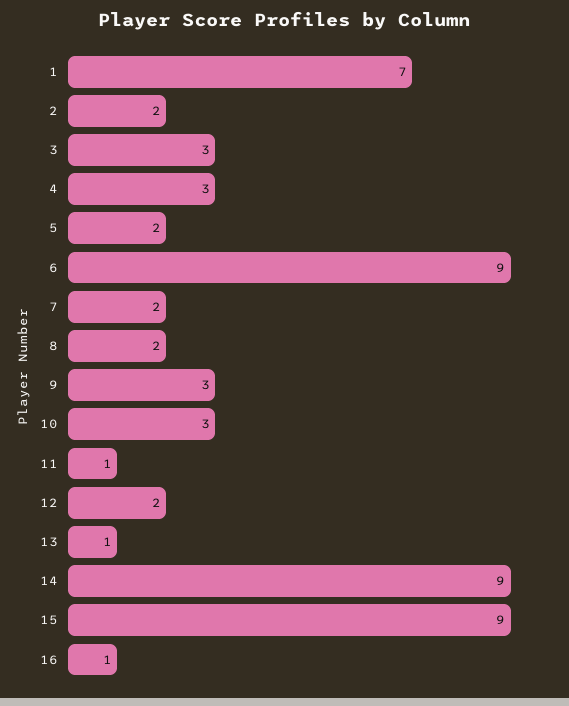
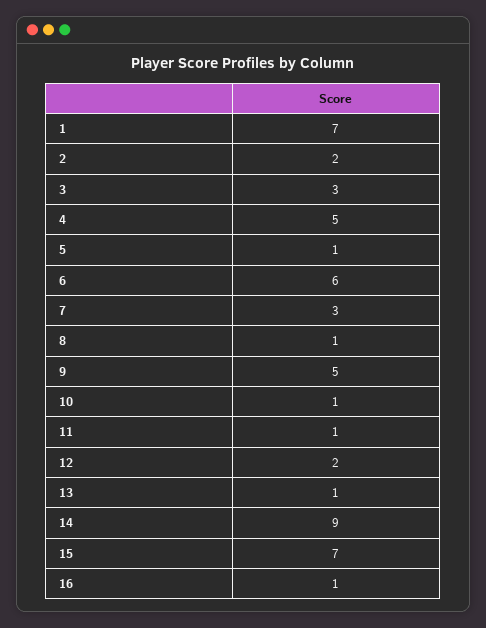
  {
    "1": 7,
    "2": 2,
    "3": 3,
-   "4": 3,
+   "4": 5,
-   "5": 2,
+   "5": 1,
-   "6": 9,
+   "6": 6,
-   "7": 2,
+   "7": 3,
-   "8": 2,
+   "8": 1,
-   "9": 3,
+   "9": 5,
-   "10": 3,
+   "10": 1,
    "11": 1,
    "12": 2,
    "13": 1,
    "14": 9,
-   "15": 9,
+   "15": 7,
    "16": 1
  }

